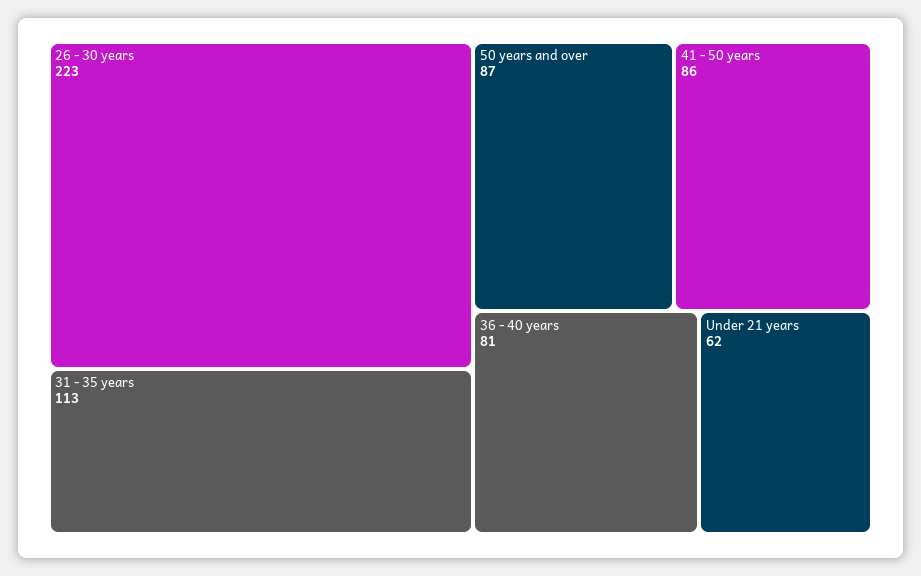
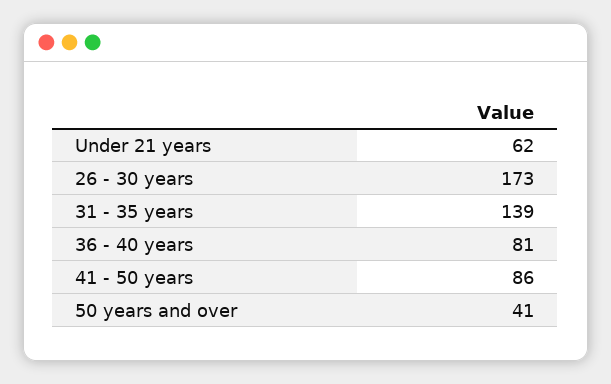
  {
-   "26 - 30 years": 223,
+   "26 - 30 years": 173,
-   "31 - 35 years": 113,
+   "31 - 35 years": 139,
-   "50 years and over": 87,
+   "50 years and over": 41,
    "41 - 50 years": 86,
    "36 - 40 years": 81,
    "Under 21 years": 62
  }

